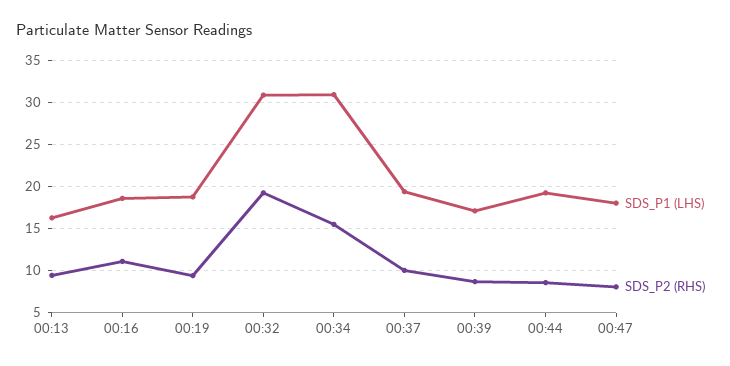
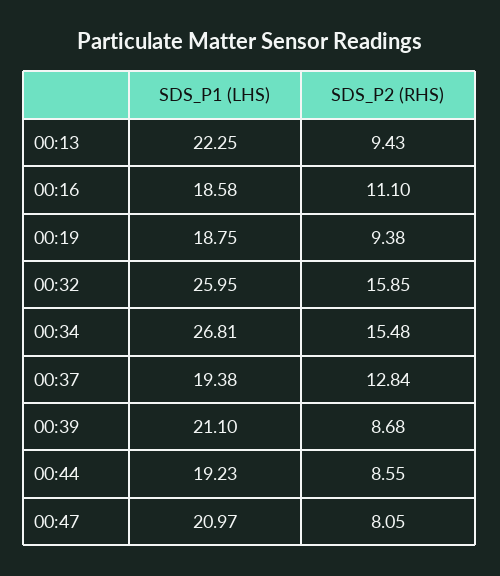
  {
    "SDS_P1 (LHS)": {
-     "00:13": 16,
+     "00:13": 22.25,
      "00:16": 18.58,
      "00:19": 18.75,
-     "00:32": 31,
+     "00:32": 25.95,
-     "00:34": 31,
+     "00:34": 26.81,
      "00:37": 19.38,
-     "00:39": 17,
+     "00:39": 21.1,
      "00:44": 19.23,
-     "00:47": 18
+     "00:47": 20.97
    },
    "SDS_P2 (RHS)": {
      "00:13": 9.43,
      "00:16": 11.1,
      "00:19": 9.38,
-     "00:32": 19,
+     "00:32": 15.85,
      "00:34": 15.48,
-     "00:37": 10,
+     "00:37": 12.84,
      "00:39": 8.68,
      "00:44": 8.55,
      "00:47": 8.05
    }
  }

